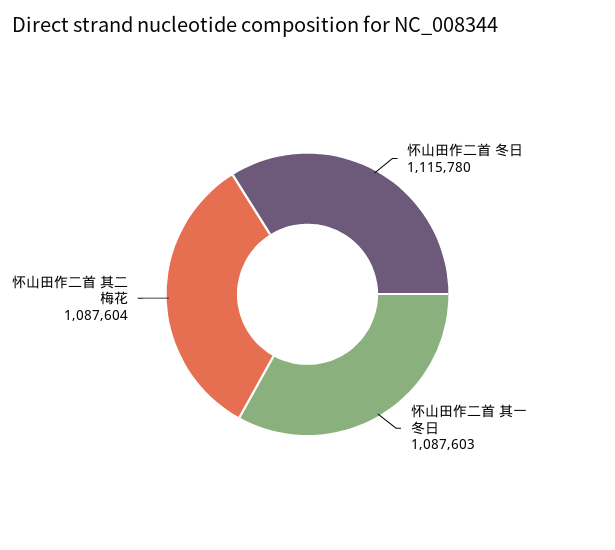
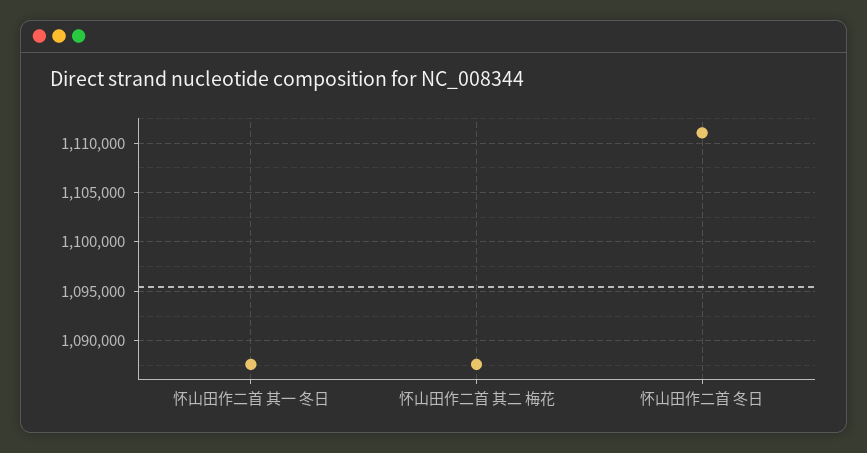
  {
-   "怀山田作二首 冬日": 1115780,
+   "怀山田作二首 冬日": 1111000,
    "怀山田作二首 其一 冬日": 1087603,
    "怀山田作二首 其二 梅花": 1087604
  }

